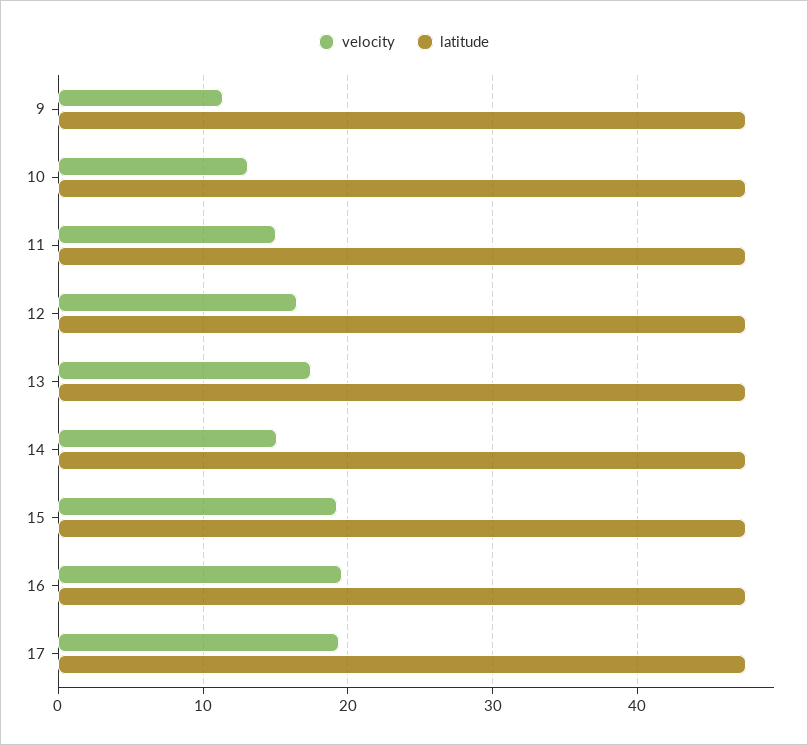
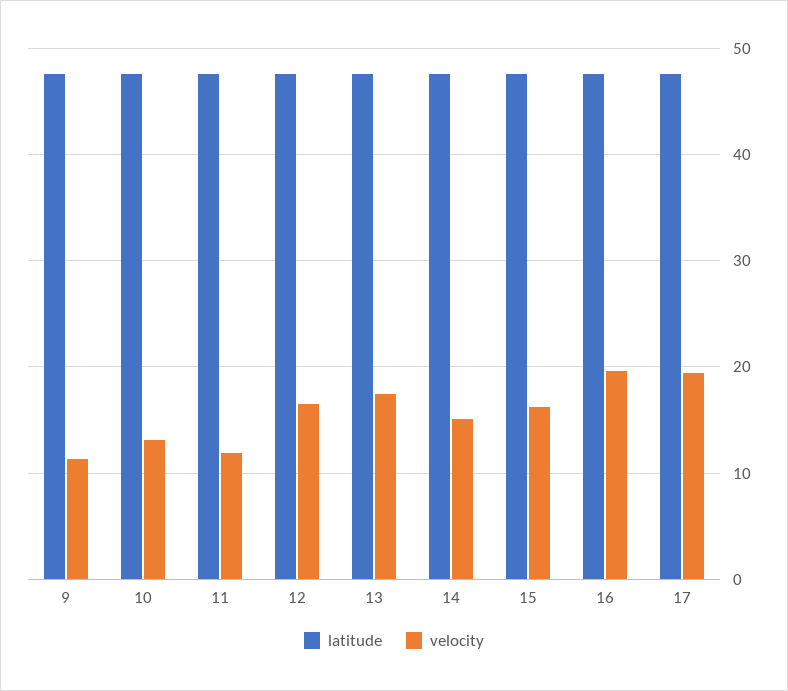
  {
    "velocity": {
      "9": 11,
      "10": 13,
-     "11": 15,
+     "11": 12,
      "12": 16,
      "13": 17,
      "14": 15,
-     "15": 19,
+     "15": 16,
      "16": 20,
      "17": 19
    },
    "latitude": {
      "9": 48,
      "10": 48,
      "11": 48,
      "12": 48,
      "13": 48,
      "14": 48,
      "15": 48,
      "16": 48,
      "17": 48
    }
  }

